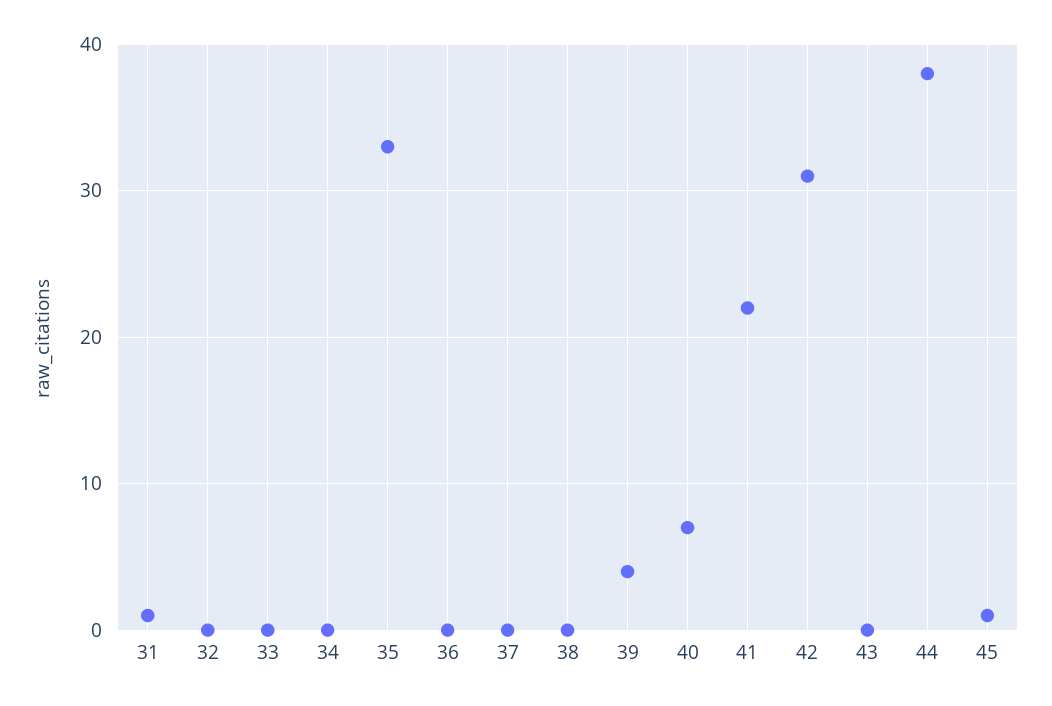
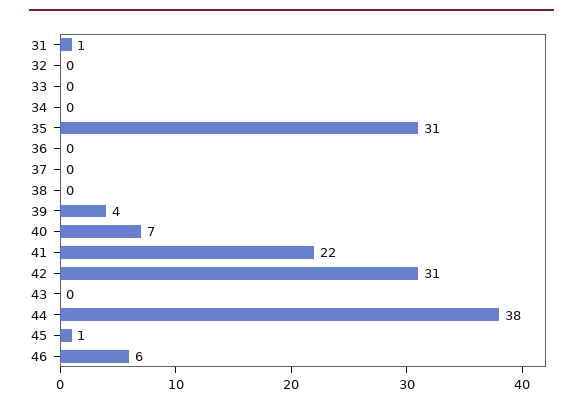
  {
    "31": 1,
    "32": 0,
    "33": 0,
    "34": 0,
-   "35": 33,
+   "35": 31,
    "36": 0,
    "37": 0,
    "38": 0,
    "39": 4,
    "40": 7,
    "41": 22,
    "42": 31,
    "43": 0,
    "44": 38,
-   "45": 1
+   "45": 1,
+   "46": 6
  }

